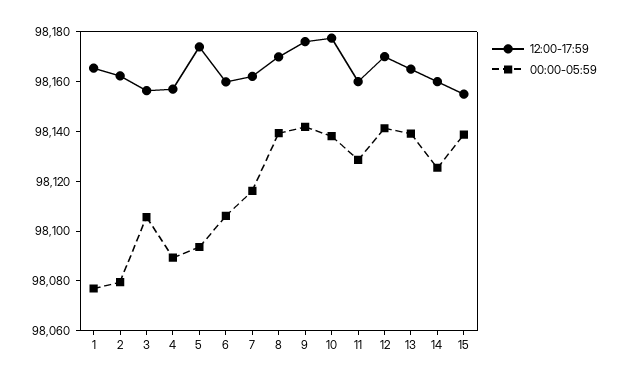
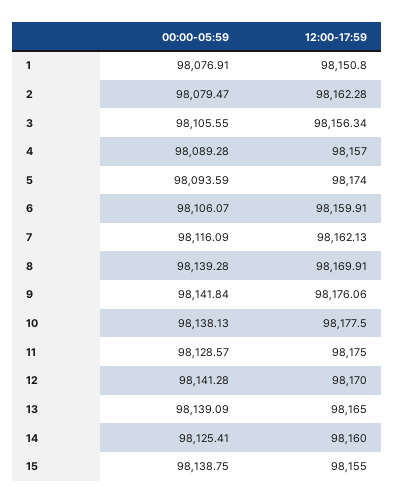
  {
    "12:00-17:59": {
-     "1": 98165,
+     "1": 98150.8,
      "2": 98162.28,
      "3": 98156.34,
      "4": 98157,
      "5": 98174,
      "6": 98159.91,
      "7": 98162.13,
      "8": 98169.91,
      "9": 98176.06,
      "10": 98177.5,
-     "11": 98160,
+     "11": 98175,
      "12": 98170,
      "13": 98165,
      "14": 98160,
      "15": 98155
    },
    "00:00-05:59": {
      "1": 98076.91,
      "2": 98079.47,
      "3": 98105.55,
      "4": 98089.28,
      "5": 98093.59,
      "6": 98106.07,
      "7": 98116.09,
      "8": 98139.28,
      "9": 98141.84,
      "10": 98138.13,
      "11": 98128.57,
      "12": 98141.28,
      "13": 98139.09,
      "14": 98125.41,
      "15": 98138.75
    }
  }

